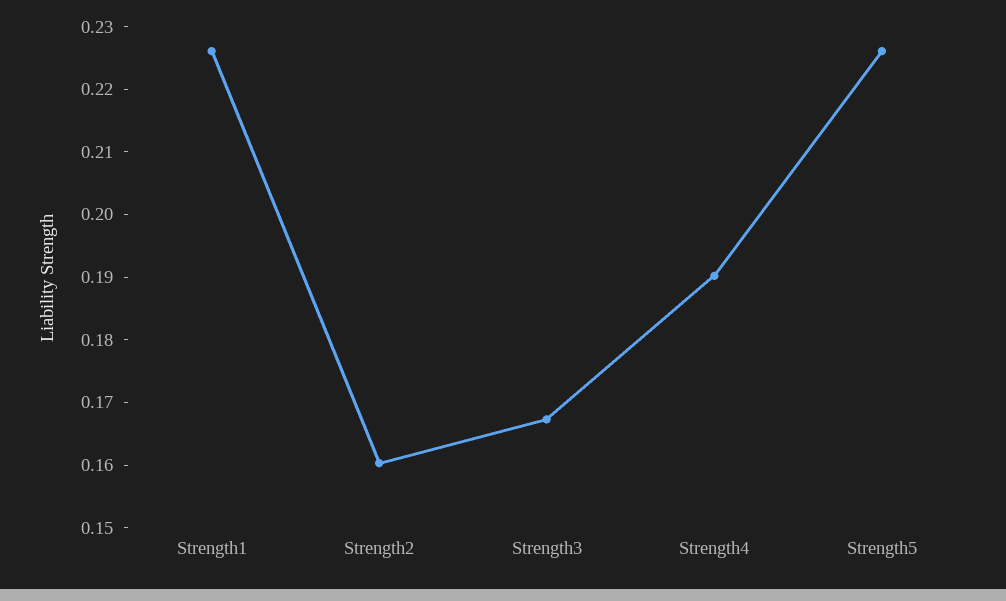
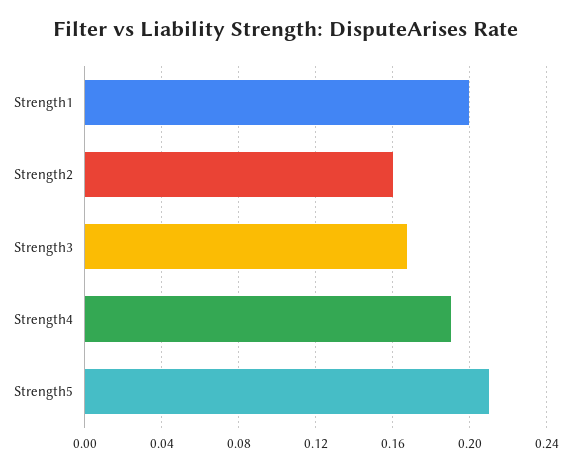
  {
-   "Strength1": 0.226,
+   "Strength1": 0.2,
    "Strength2": 0.16,
    "Strength3": 0.168,
    "Strength4": 0.19,
-   "Strength5": 0.226
+   "Strength5": 0.21
  }

